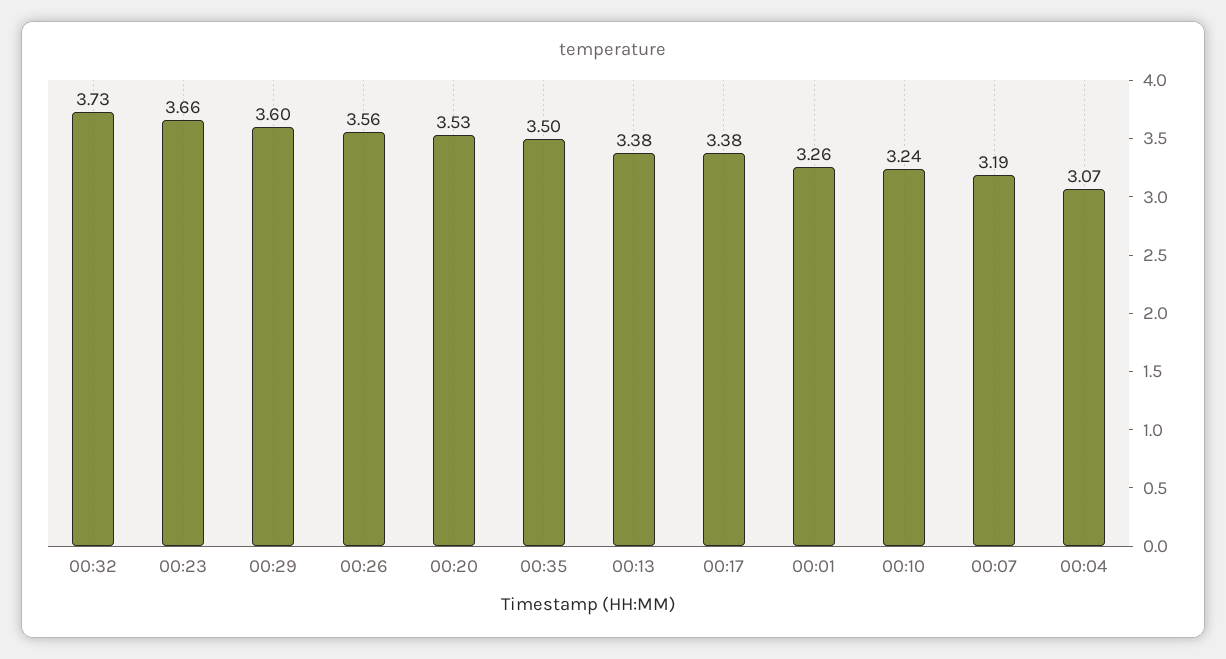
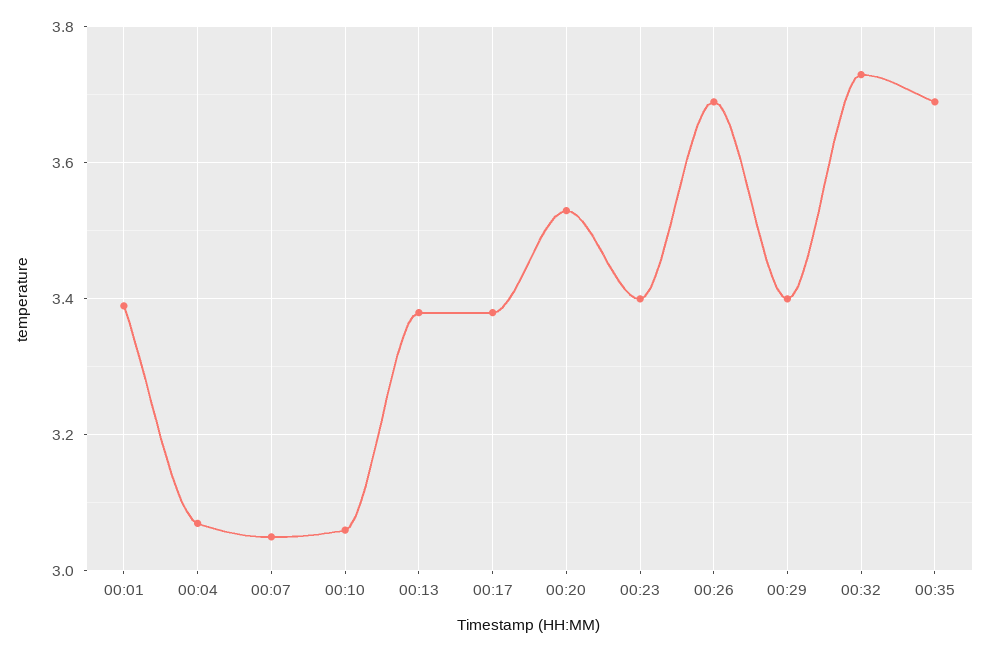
  {
    "00:32": 3.73,
-   "00:23": 3.66,
+   "00:23": 3.4,
-   "00:29": 3.6,
+   "00:29": 3.4,
-   "00:26": 3.56,
+   "00:26": 3.7,
    "00:20": 3.53,
-   "00:35": 3.5,
+   "00:35": 3.7,
    "00:13": 3.38,
    "00:17": 3.38,
-   "00:01": 3.26,
+   "00:01": 3.4,
-   "00:10": 3.24,
+   "00:10": 3.05,
-   "00:07": 3.19,
+   "00:07": 3.05,
    "00:04": 3.07
  }

